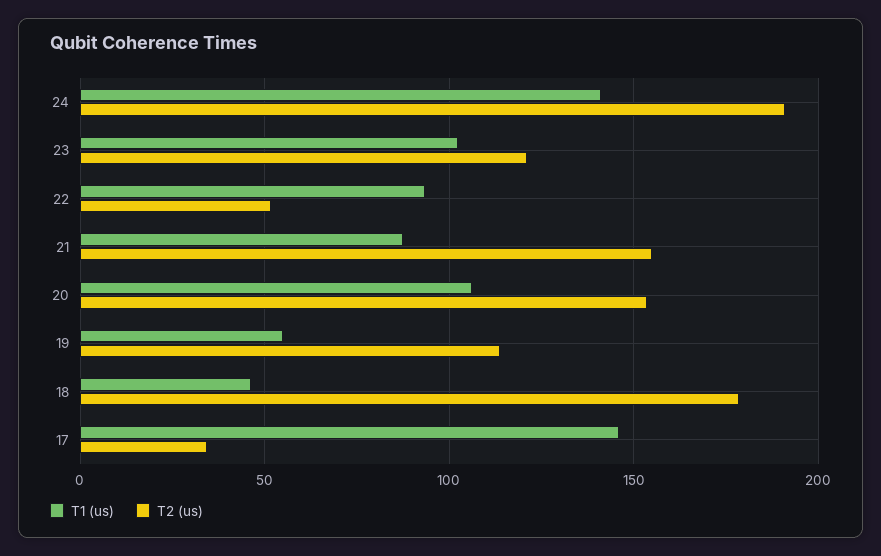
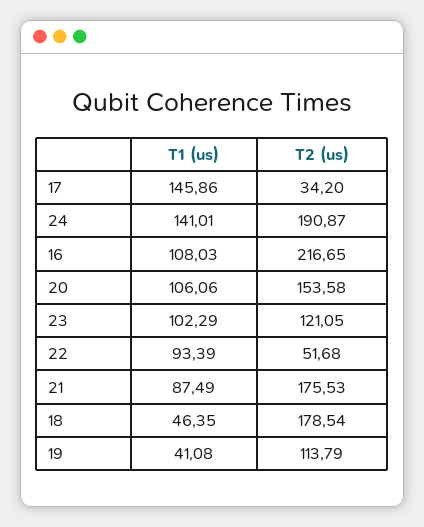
  {
    "T1 (us)": {
      "24": 141.01,
      "23": 102.29,
      "22": 93.39,
      "21": 87.49,
      "20": 106.06,
-     "19": 55,
+     "19": 41.08,
      "18": 46.35,
-     "17": 145.86
+     "17": 145.86,
+     "16": 108.03
    },
    "T2 (us)": {
      "24": 190.87,
      "23": 121.05,
      "22": 51.68,
-     "21": 155,
+     "21": 175.53,
      "20": 153.58,
      "19": 113.79,
      "18": 178.54,
-     "17": 34.2
+     "17": 34.2,
+     "16": 216.65
    }
  }

